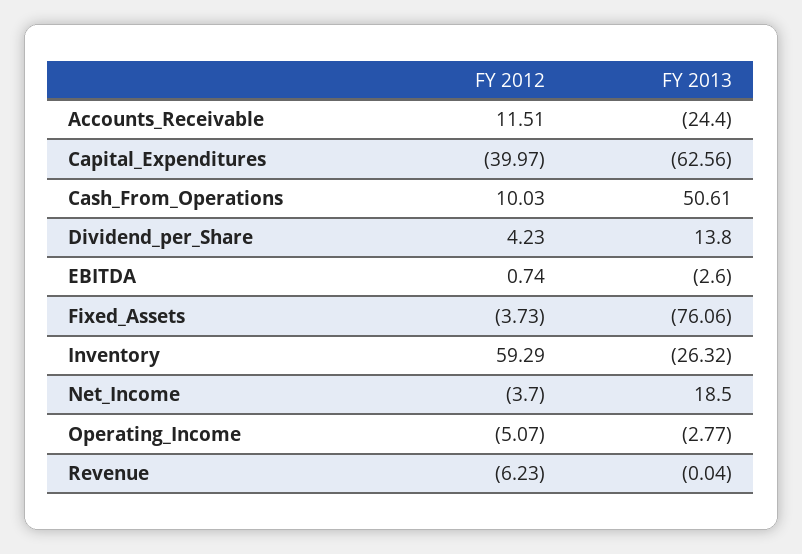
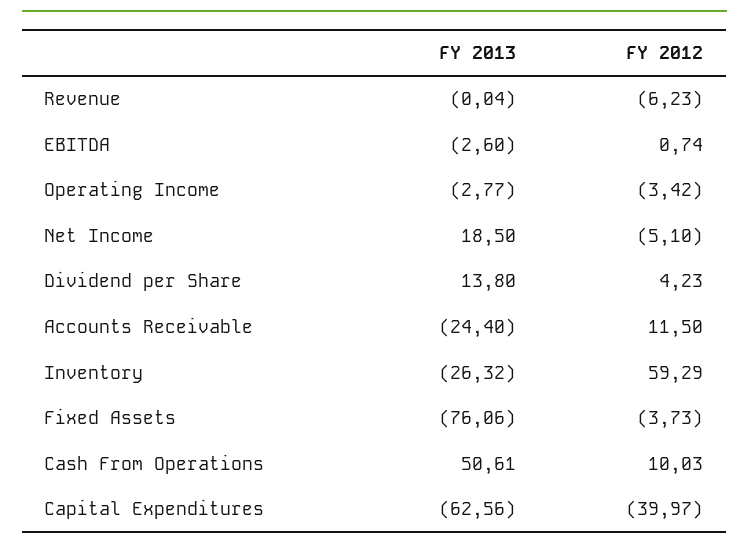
  {
    "FY 2012": {
-     "Accounts_Receivable": 11.51,
+     "Accounts_Receivable": 11.5,
      "Capital_Expenditures": -39.97,
      "Cash_From_Operations": 10.03,
      "Dividend_per_Share": 4.23,
      "EBITDA": 0.74,
      "Fixed_Assets": -3.73,
      "Inventory": 59.29,
-     "Net_Income": -3.7,
+     "Net_Income": -5.1,
-     "Operating_Income": -5.07,
+     "Operating_Income": -3.42,
      "Revenue": -6.23
    },
    "FY 2013": {
      "Accounts_Receivable": -24.4,
      "Capital_Expenditures": -62.56,
      "Cash_From_Operations": 50.61,
      "Dividend_per_Share": 13.8,
      "EBITDA": -2.6,
      "Fixed_Assets": -76.06,
      "Inventory": -26.32,
      "Net_Income": 18.5,
      "Operating_Income": -2.77,
      "Revenue": -0.04
    }
  }

